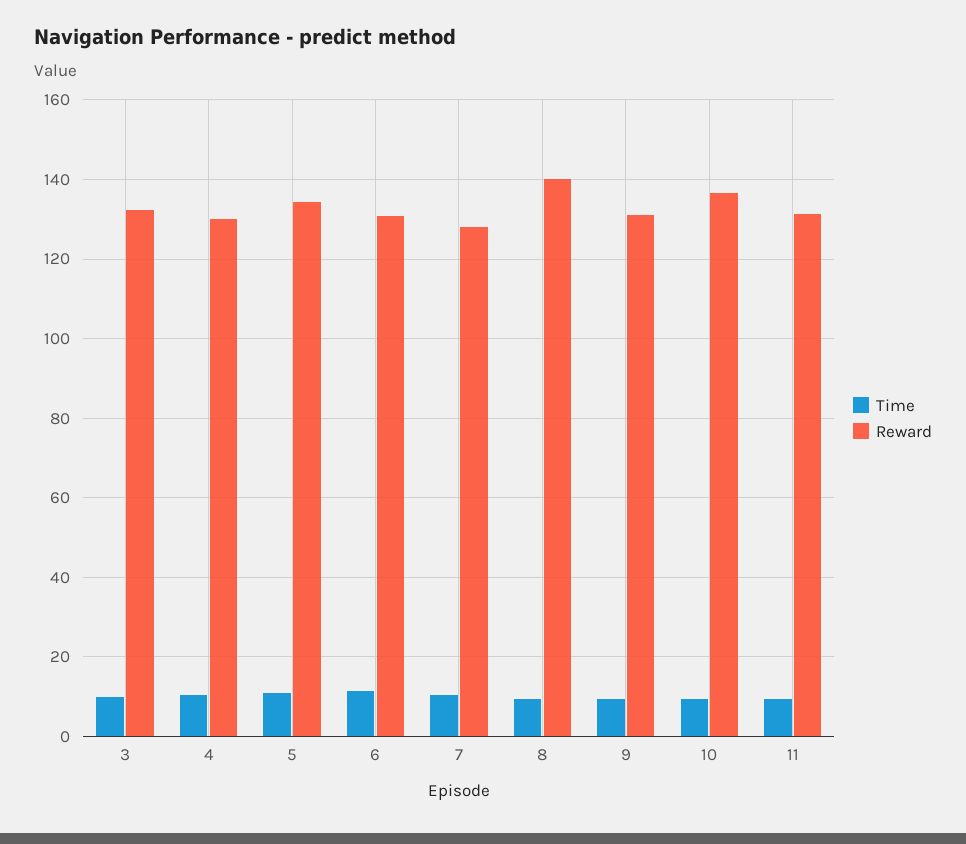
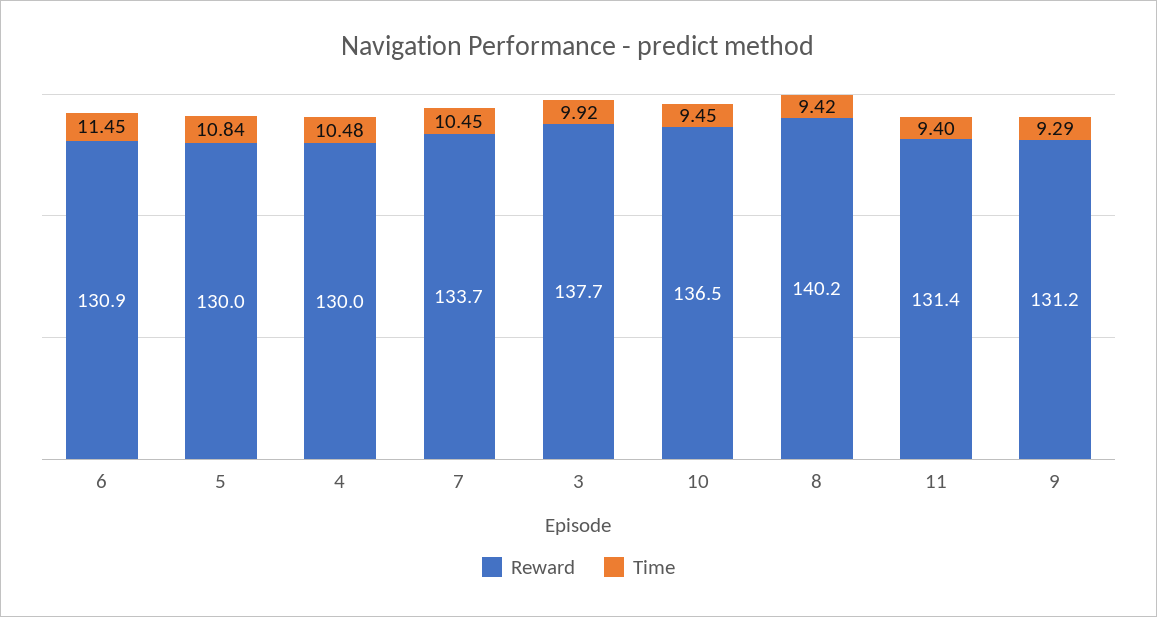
  {
    "Time": {
      "3": 9.92,
      "4": 10.48,
      "5": 10.84,
      "6": 11.45,
      "7": 10.45,
      "8": 9.42,
      "9": 9.29,
      "10": 9.45,
      "11": 9.4
    },
    "Reward": {
-     "3": 132,
+     "3": 137.7,
      "4": 130,
-     "5": 134,
+     "5": 130,
      "6": 130.9,
-     "7": 128,
+     "7": 133.7,
      "8": 140.2,
      "9": 131.2,
      "10": 136.5,
      "11": 131.4
    }
  }

